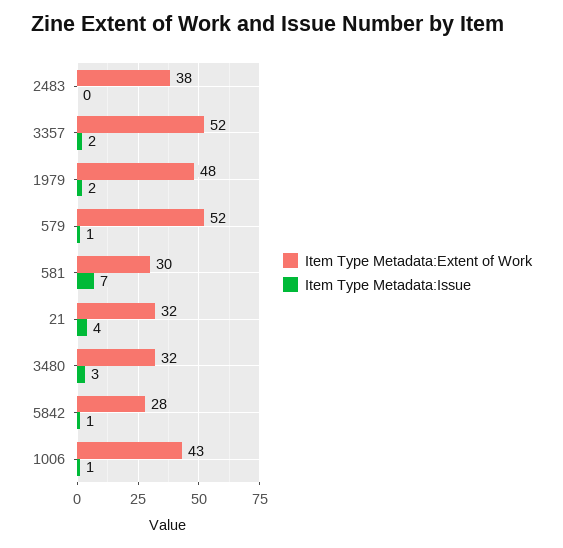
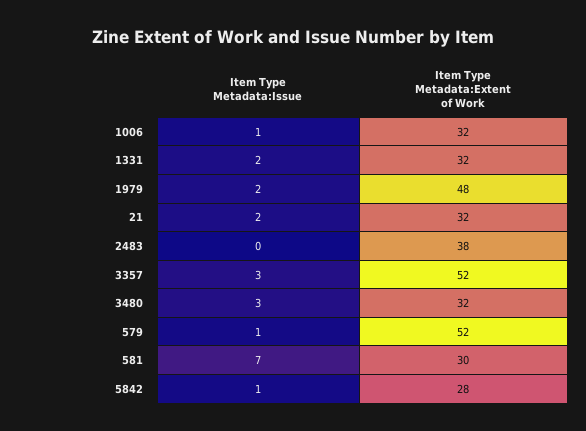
  {
    "Item Type Metadata:Extent of Work": {
      "2483": 38,
      "3357": 52,
      "1979": 48,
      "579": 52,
      "581": 30,
      "21": 32,
      "3480": 32,
      "5842": 28,
-     "1006": 43
+     "1006": 32,
+     "1331": 32
    },
    "Item Type Metadata:Issue": {
      "2483": 0,
-     "3357": 2,
+     "3357": 3,
      "1979": 2,
      "579": 1,
      "581": 7,
-     "21": 4,
+     "21": 2,
      "3480": 3,
      "5842": 1,
-     "1006": 1
+     "1006": 1,
+     "1331": 2
    }
  }

